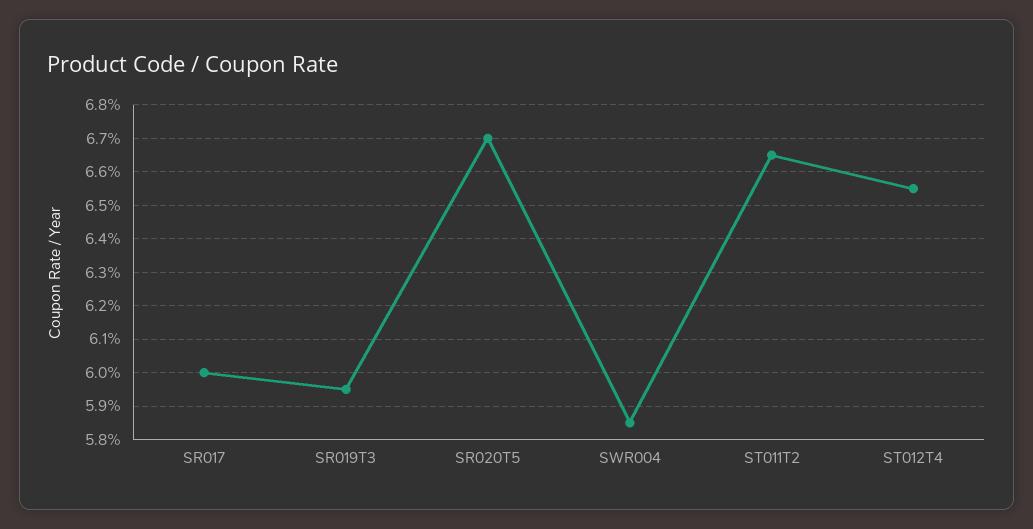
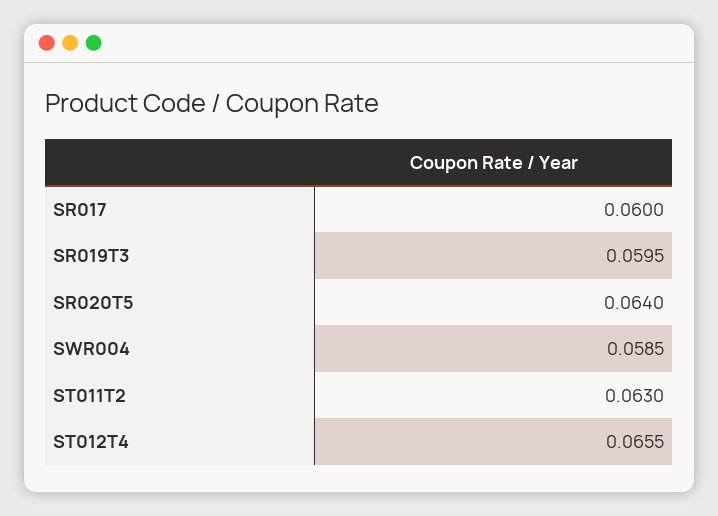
  {
    "SR017": 0.06,
    "SR019T3": 0.0595,
-   "SR020T5": 0.067,
+   "SR020T5": 0.064,
    "SWR004": 0.0585,
-   "ST011T2": 0.0665,
+   "ST011T2": 0.063,
    "ST012T4": 0.0655
  }

